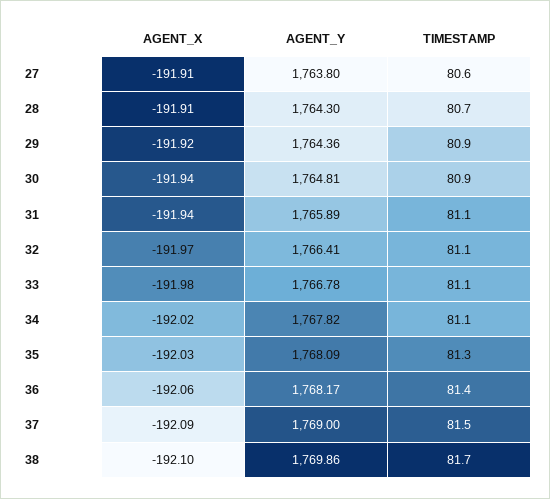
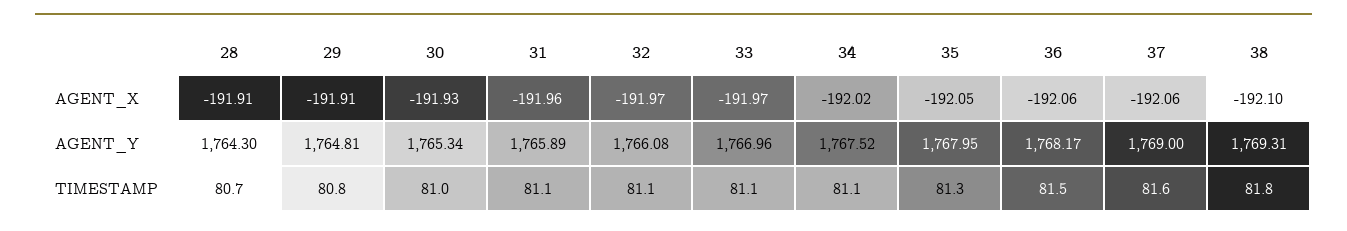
  {
    "AGENT_X": {
-     "27": -191.91,
      "28": -191.91,
-     "29": -191.92,
+     "29": -191.91,
-     "30": -191.94,
+     "30": -191.93,
-     "31": -191.94,
+     "31": -191.96,
      "32": -191.97,
-     "33": -191.98,
+     "33": -191.97,
      "34": -192.02,
-     "35": -192.03,
+     "35": -192.05,
      "36": -192.06,
-     "37": -192.09,
+     "37": -192.06,
      "38": -192.1
    },
    "AGENT_Y": {
-     "27": 1763.8,
      "28": 1764.3,
-     "29": 1764.36,
+     "29": 1764.81,
-     "30": 1764.81,
+     "30": 1765.34,
      "31": 1765.89,
-     "32": 1766.41,
+     "32": 1766.08,
-     "33": 1766.78,
+     "33": 1766.96,
-     "34": 1767.82,
+     "34": 1767.52,
-     "35": 1768.09,
+     "35": 1767.95,
      "36": 1768.17,
      "37": 1769,
-     "38": 1769.86
+     "38": 1769.31
    },
    "TIMESTAMP": {
-     "27": 80.6,
      "28": 80.7,
-     "29": 80.9,
+     "29": 80.8,
-     "30": 80.9,
+     "30": 81,
      "31": 81.1,
      "32": 81.1,
      "33": 81.1,
      "34": 81.1,
      "35": 81.3,
-     "36": 81.4,
+     "36": 81.5,
-     "37": 81.5,
+     "37": 81.6,
-     "38": 81.7
+     "38": 81.8
    }
  }

